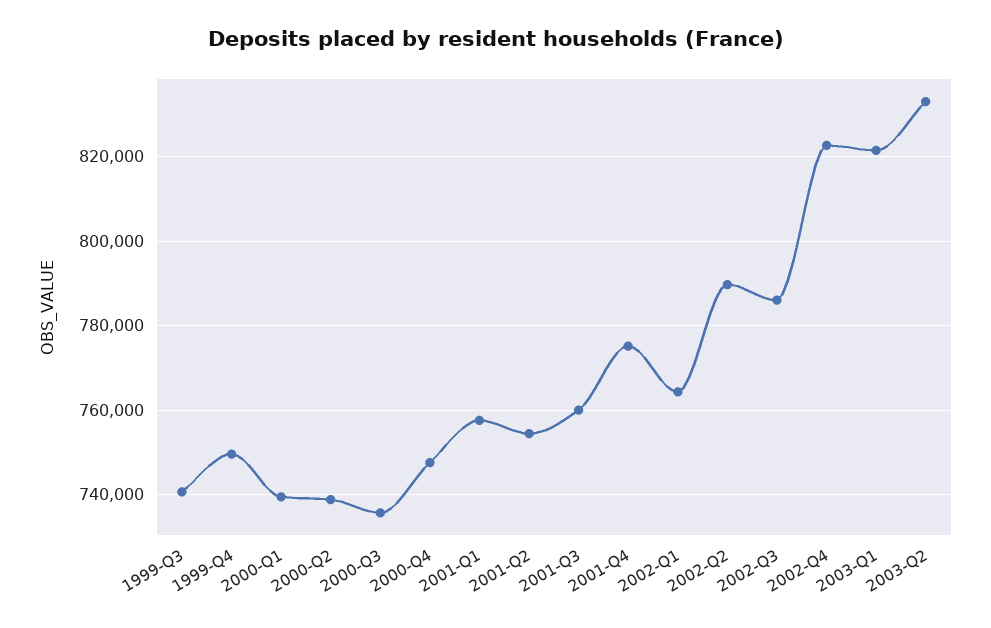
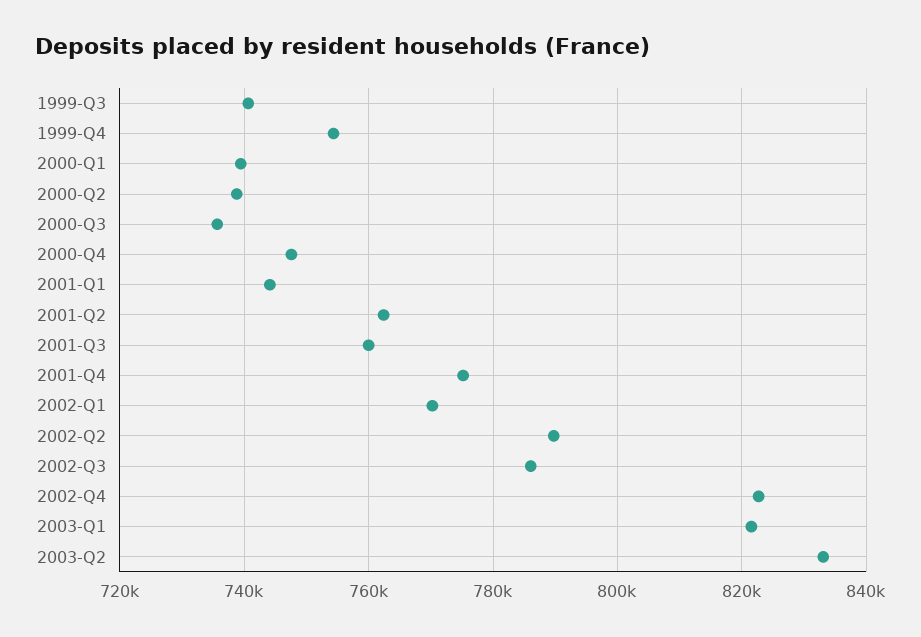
  {
    "1999-Q3": 740000,
-   "1999-Q4": 750000,
+   "1999-Q4": 754000,
    "2000-Q1": 740000,
    "2000-Q2": 738000,
    "2000-Q3": 736000,
    "2000-Q4": 748000,
-   "2001-Q1": 758000,
+   "2001-Q1": 744000,
-   "2001-Q2": 754000,
+   "2001-Q2": 762000,
    "2001-Q3": 760000,
    "2001-Q4": 776000,
-   "2002-Q1": 764000,
+   "2002-Q1": 770000,
    "2002-Q2": 790000,
    "2002-Q3": 786000,
    "2002-Q4": 822000,
    "2003-Q1": 822000,
    "2003-Q2": 834000
  }

